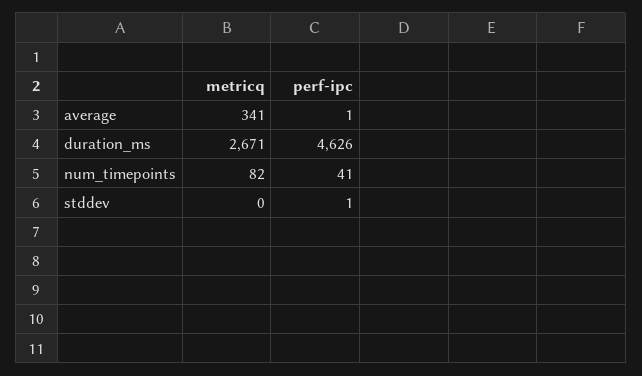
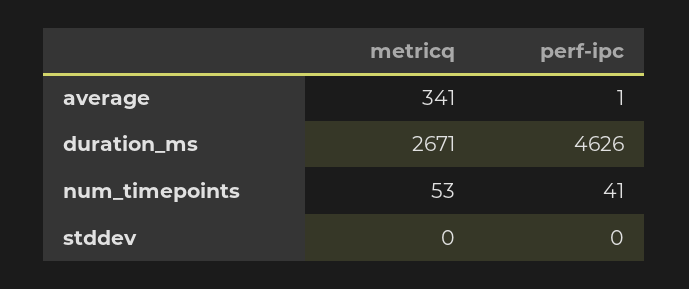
  {
    "metricq": {
      "average": 341,
      "duration_ms": 2671,
-     "num_timepoints": 82,
+     "num_timepoints": 53,
      "stddev": 0
    },
    "perf-ipc": {
      "average": 1,
      "duration_ms": 4626,
      "num_timepoints": 41,
-     "stddev": 1
+     "stddev": 0
    }
  }

